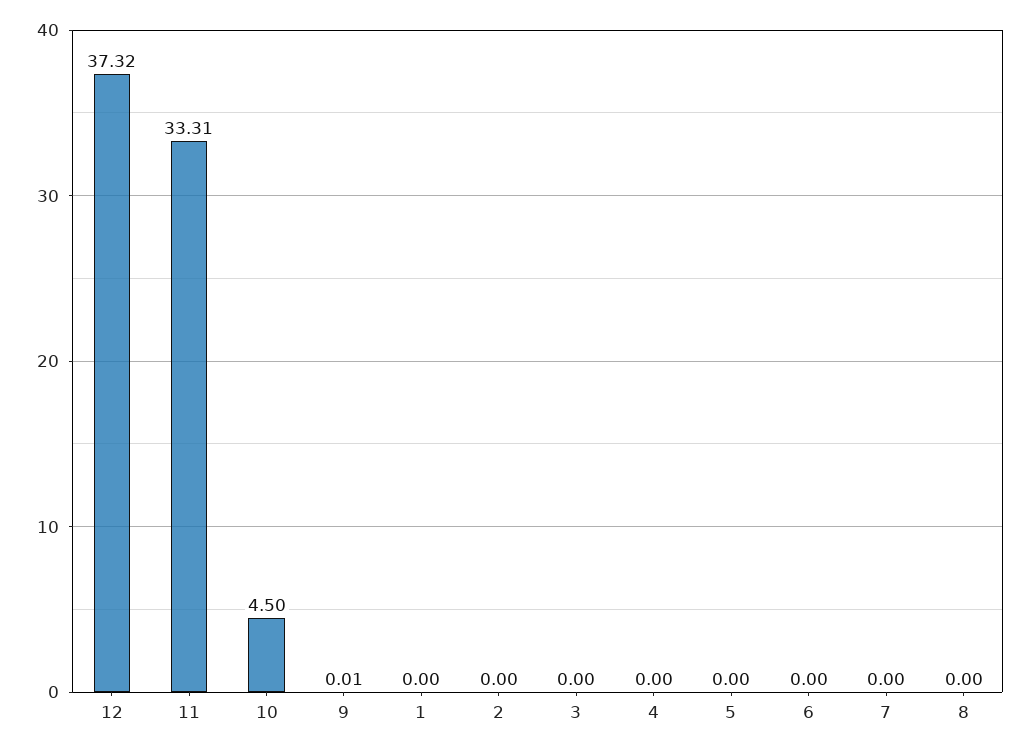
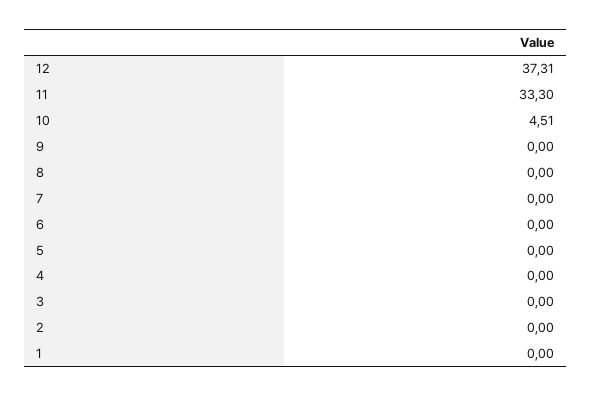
  {
-   "12": 37.32,
+   "12": 37.31,
-   "11": 33.31,
+   "11": 33.3,
-   "10": 4.5,
+   "10": 4.51,
-   "9": 0.01,
+   "9": 0,
    "1": 0,
    "2": 0,
    "3": 0,
    "4": 0,
    "5": 0,
    "6": 0,
    "7": 0,
    "8": 0
  }

